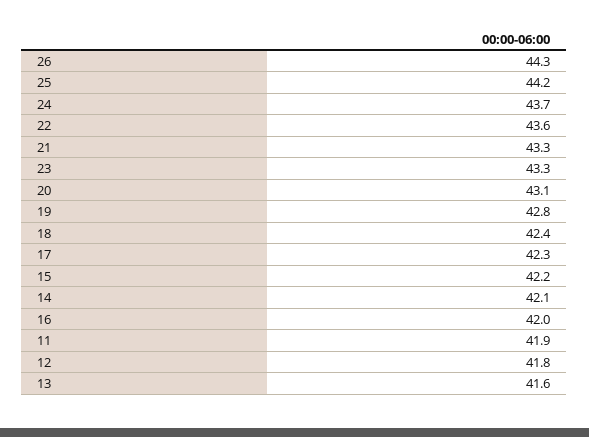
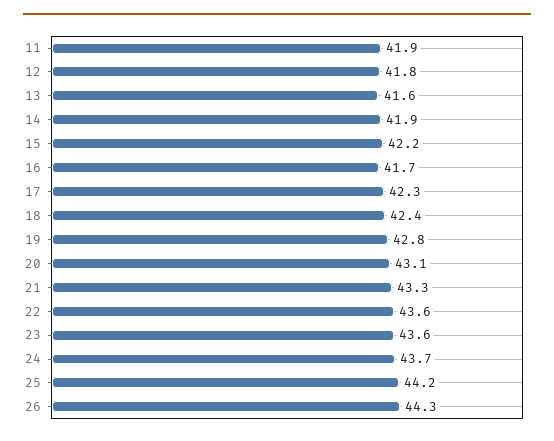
  {
    "26": 44.3,
    "25": 44.2,
    "24": 43.7,
    "22": 43.6,
    "21": 43.3,
-   "23": 43.3,
+   "23": 43.6,
    "20": 43.1,
    "19": 42.8,
    "18": 42.4,
    "17": 42.3,
    "15": 42.2,
-   "14": 42.1,
+   "14": 41.9,
-   "16": 42,
+   "16": 41.7,
    "11": 41.9,
    "12": 41.8,
    "13": 41.6
  }

